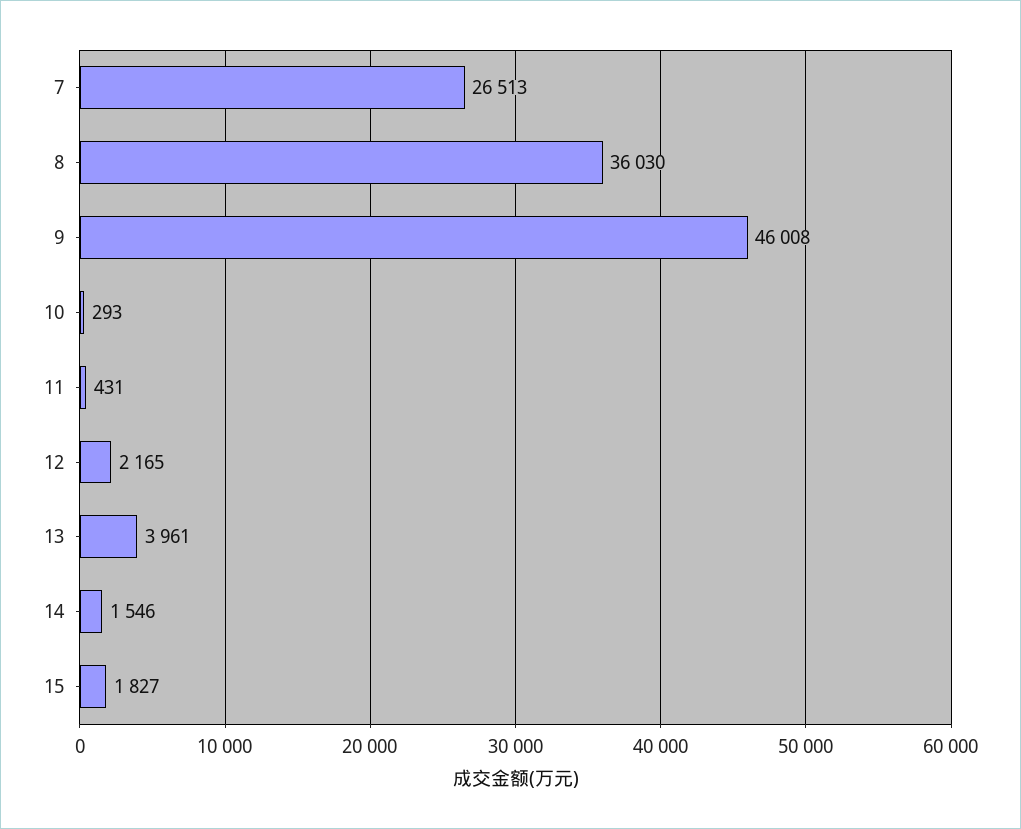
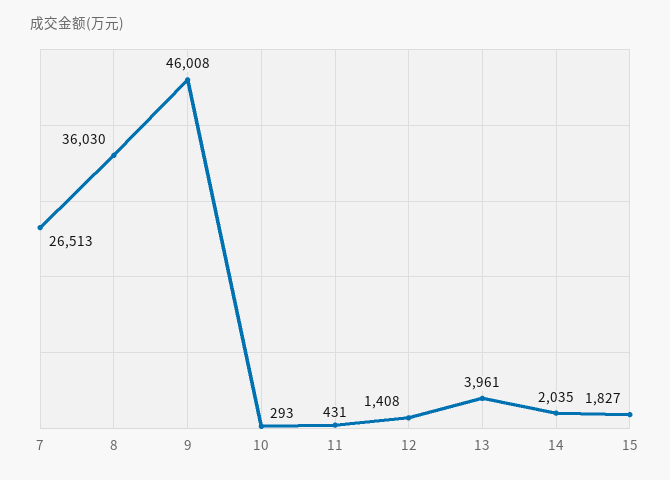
  {
    "7": 26513,
    "8": 36030,
    "9": 46008,
    "10": 293,
    "11": 431,
-   "12": 2165,
+   "12": 1408,
    "13": 3961,
-   "14": 1546,
+   "14": 2035,
    "15": 1827
  }

